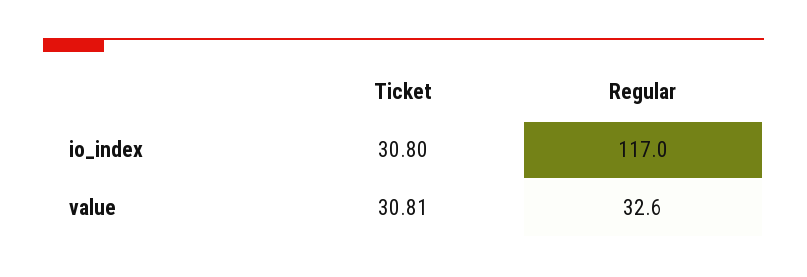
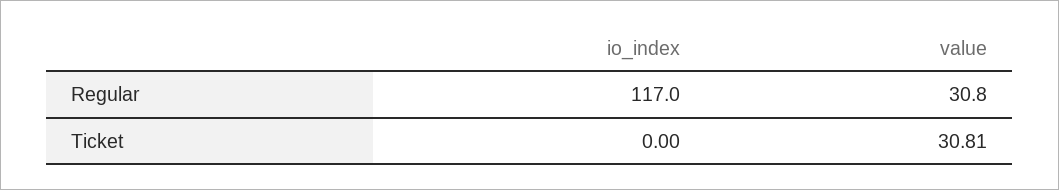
  {
    "Ticket": {
-     "io_index": 30.8,
+     "io_index": 0,
      "value": 30.81
    },
    "Regular": {
      "io_index": 117,
-     "value": 32.6
+     "value": 30.8
    }
  }

